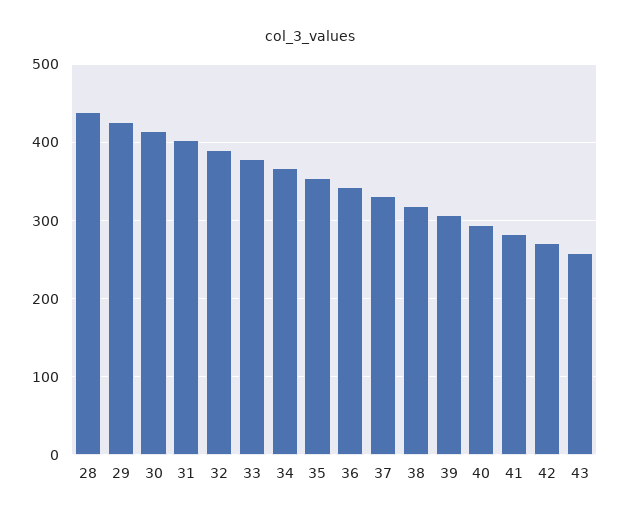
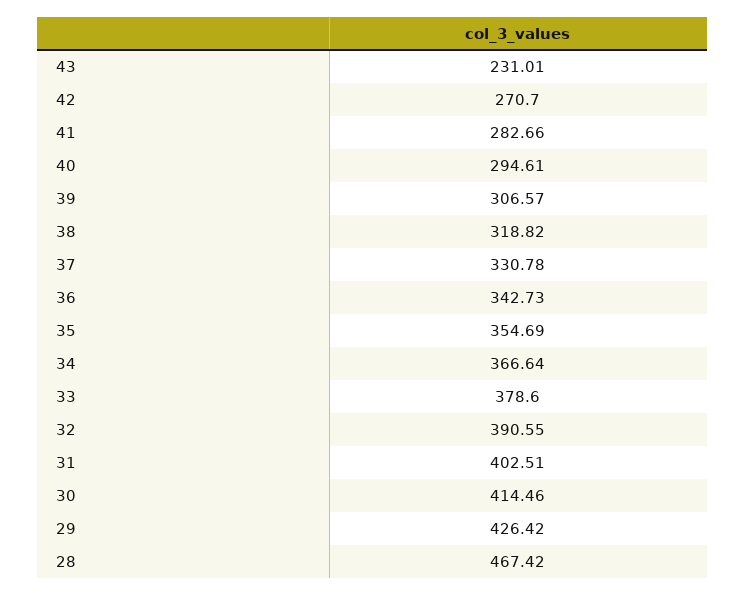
  {
-   "28": 440,
+   "28": 467.42,
    "29": 426.42,
    "30": 414.46,
    "31": 402.51,
    "32": 390.55,
    "33": 378.6,
    "34": 366.64,
    "35": 354.69,
    "36": 342.73,
    "37": 330.78,
    "38": 318.82,
    "39": 306.57,
    "40": 294.61,
    "41": 282.66,
    "42": 270.7,
-   "43": 260
+   "43": 231.01
  }

